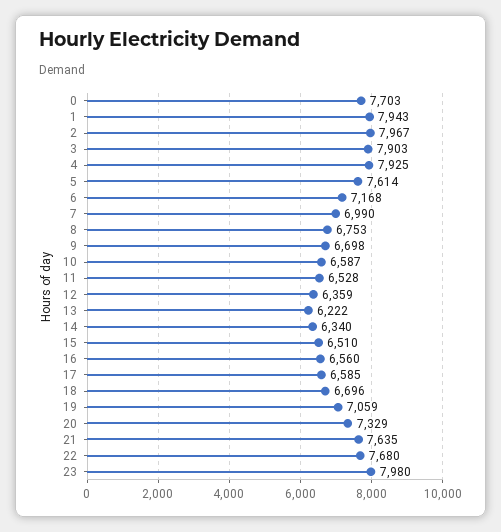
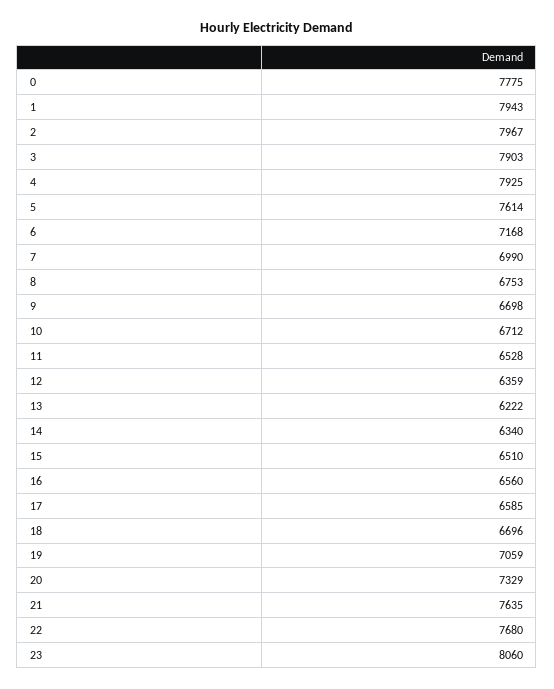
  {
-   "0": 7703,
+   "0": 7775,
    "1": 7943,
    "2": 7967,
    "3": 7903,
    "4": 7925,
    "5": 7614,
    "6": 7168,
    "7": 6990,
    "8": 6753,
    "9": 6698,
-   "10": 6587,
+   "10": 6712,
    "11": 6528,
    "12": 6359,
    "13": 6222,
    "14": 6340,
    "15": 6510,
    "16": 6560,
    "17": 6585,
    "18": 6696,
    "19": 7059,
    "20": 7329,
    "21": 7635,
    "22": 7680,
-   "23": 7980
+   "23": 8060
  }

